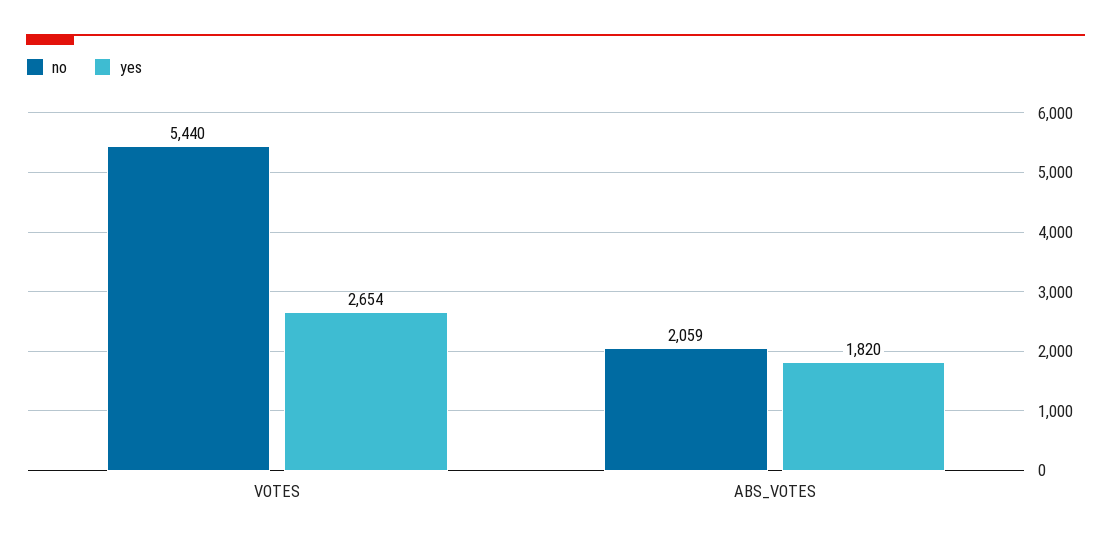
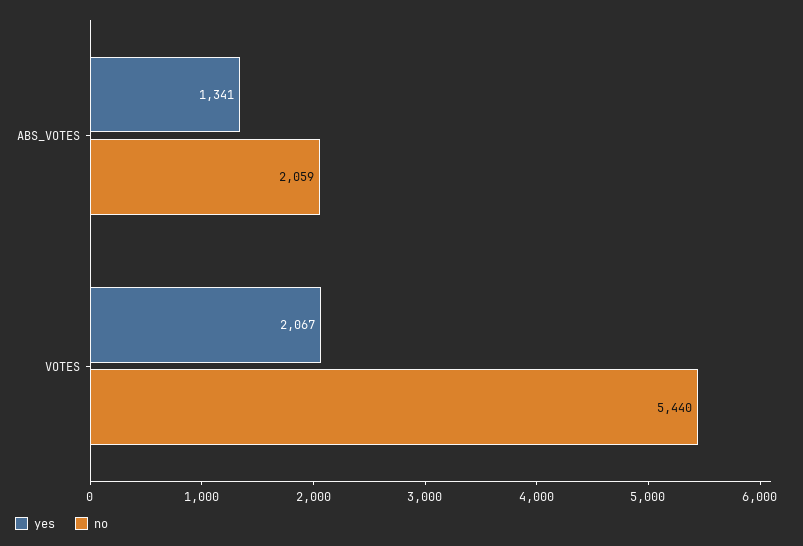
  {
    "no": {
      "VOTES": 5440,
      "ABS_VOTES": 2059
    },
    "yes": {
-     "VOTES": 2654,
+     "VOTES": 2067,
-     "ABS_VOTES": 1820
+     "ABS_VOTES": 1341
    }
  }

